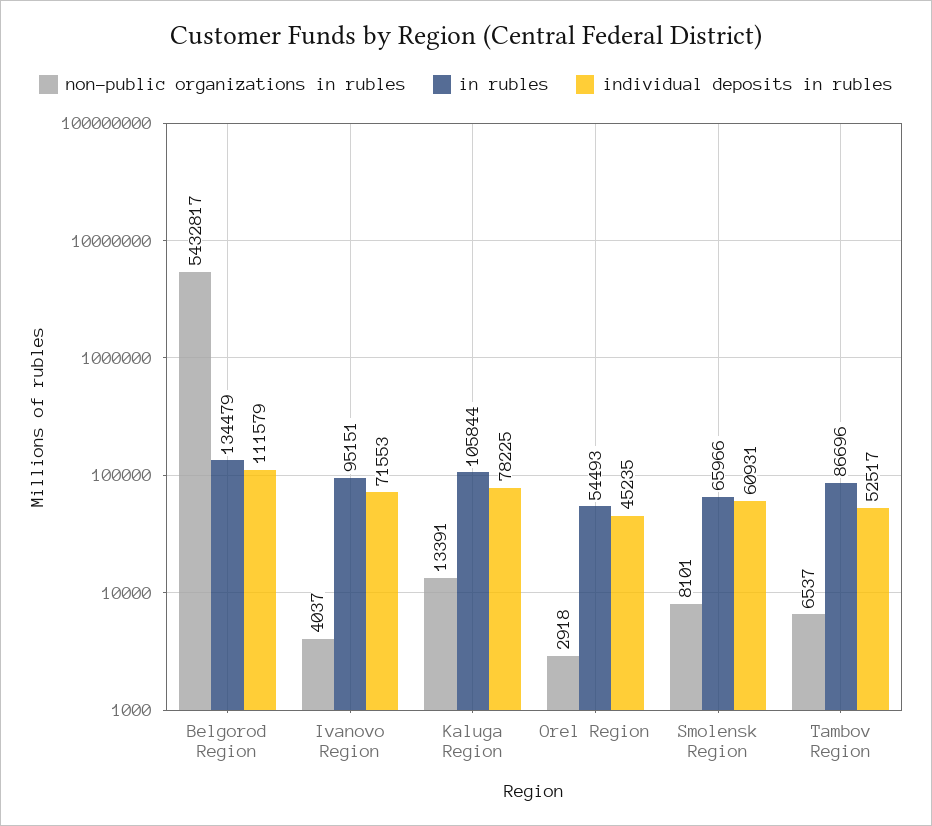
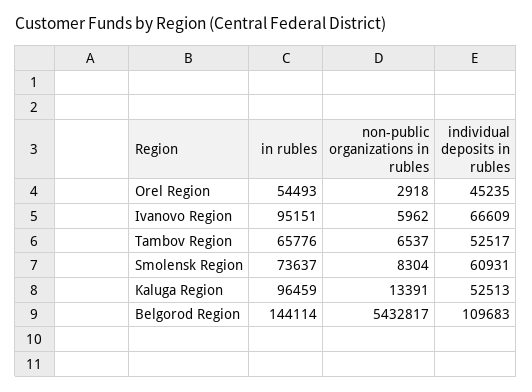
  {
    "non-public organizations in rubles": {
      "Belgorod Region": 5432817,
-     "Ivanovo Region": 4037,
+     "Ivanovo Region": 5962,
      "Kaluga Region": 13391,
      "Orel Region": 2918,
-     "Smolensk Region": 8101,
+     "Smolensk Region": 8304,
      "Tambov Region": 6537
    },
    "in rubles": {
-     "Belgorod Region": 134479,
+     "Belgorod Region": 144114,
      "Ivanovo Region": 95151,
-     "Kaluga Region": 105844,
+     "Kaluga Region": 96459,
      "Orel Region": 54493,
-     "Smolensk Region": 65966,
+     "Smolensk Region": 73637,
-     "Tambov Region": 86696
+     "Tambov Region": 65776
    },
    "individual deposits in rubles": {
-     "Belgorod Region": 111579,
+     "Belgorod Region": 109683,
-     "Ivanovo Region": 71553,
+     "Ivanovo Region": 66609,
-     "Kaluga Region": 78225,
+     "Kaluga Region": 52513,
      "Orel Region": 45235,
      "Smolensk Region": 60931,
      "Tambov Region": 52517
    }
  }

